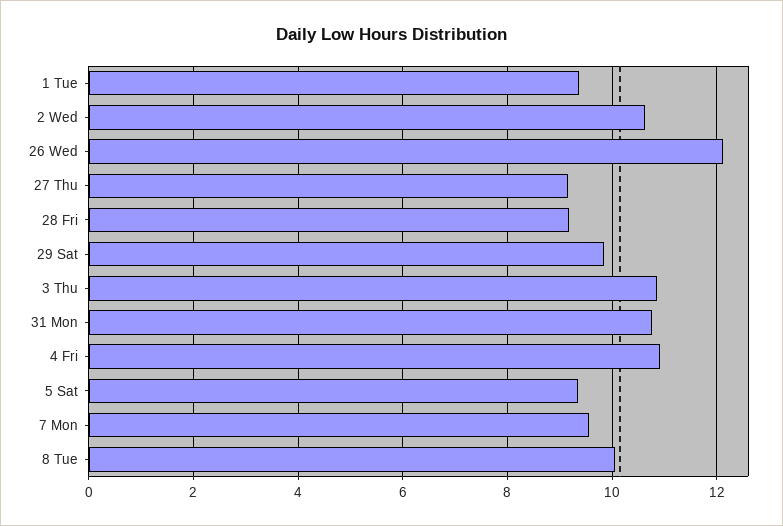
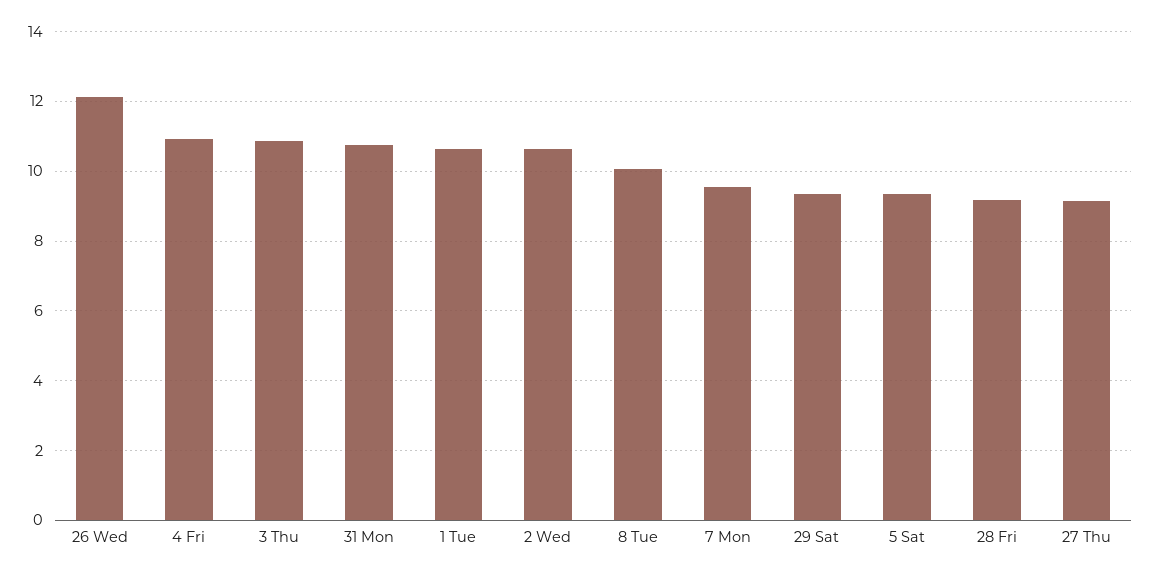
  {
-   "1 Tue": 9.4,
+   "1 Tue": 10.6,
    "2 Wed": 10.6,
    "26 Wed": 12.2,
    "27 Thu": 9.2,
    "28 Fri": 9.2,
-   "29 Sat": 9.8,
+   "29 Sat": 9.4,
    "3 Thu": 10.8,
    "31 Mon": 10.8,
    "4 Fri": 11,
    "5 Sat": 9.4,
    "7 Mon": 9.6,
    "8 Tue": 10
  }

